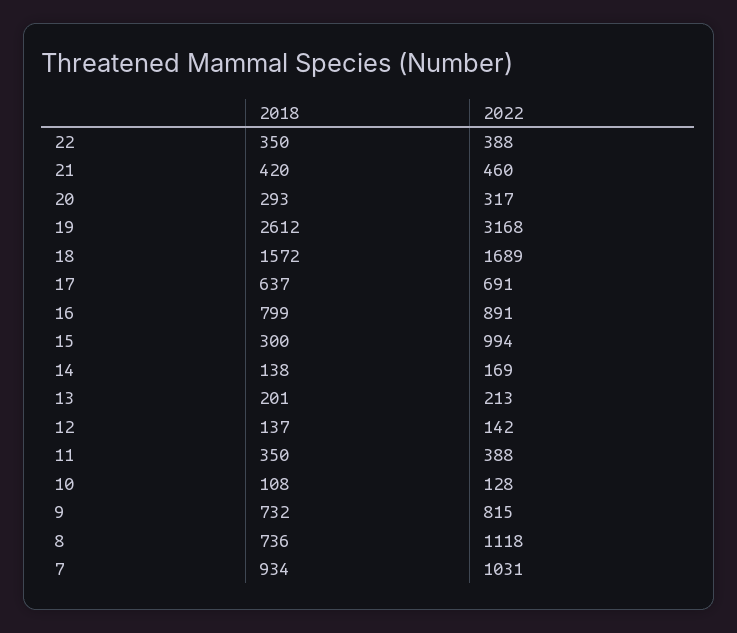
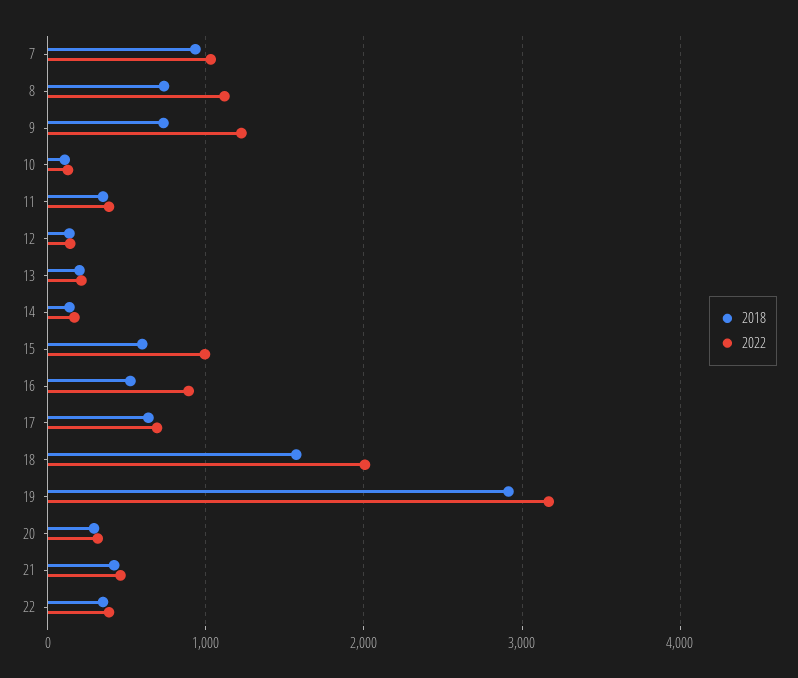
  {
    "2018": {
      "22": 350,
      "21": 420,
      "20": 293,
-     "19": 2612,
+     "19": 2900,
      "18": 1572,
      "17": 637,
-     "16": 799,
+     "16": 500,
-     "15": 300,
+     "15": 600,
      "14": 138,
      "13": 201,
      "12": 137,
      "11": 350,
      "10": 108,
      "9": 732,
      "8": 736,
      "7": 934
    },
    "2022": {
      "22": 388,
      "21": 460,
      "20": 317,
      "19": 3168,
-     "18": 1689,
+     "18": 2000,
      "17": 691,
      "16": 891,
      "15": 994,
      "14": 169,
      "13": 213,
      "12": 142,
      "11": 388,
      "10": 128,
-     "9": 815,
+     "9": 1200,
      "8": 1118,
      "7": 1031
    }
  }

